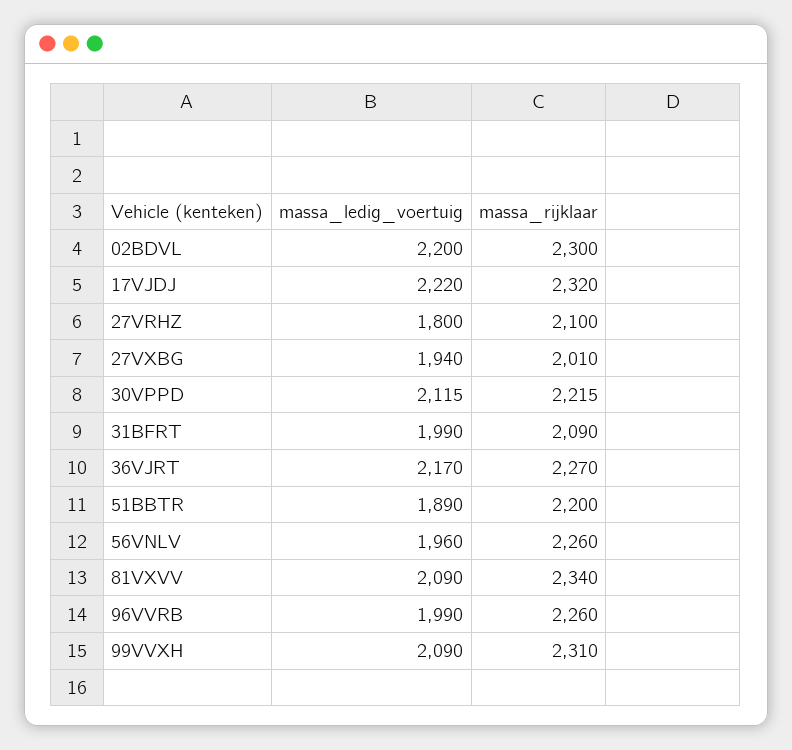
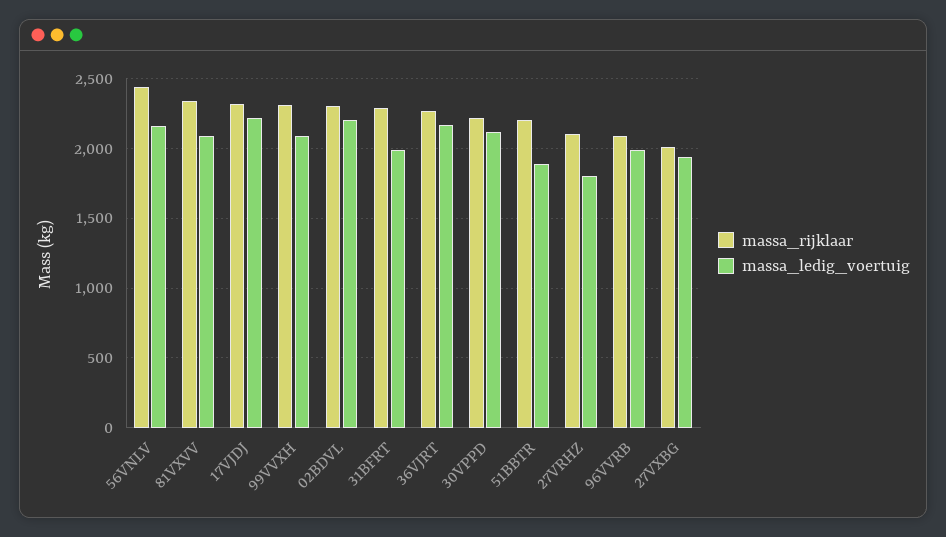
  {
    "massa_ledig_voertuig": {
      "02BDVL": 2200,
      "17VJDJ": 2220,
      "27VRHZ": 1800,
      "27VXBG": 1940,
      "30VPPD": 2115,
      "31BFRT": 1990,
      "36VJRT": 2170,
      "51BBTR": 1890,
-     "56VNLV": 1960,
+     "56VNLV": 2150,
      "81VXVV": 2090,
      "96VVRB": 1990,
      "99VVXH": 2090
    },
    "massa_rijklaar": {
      "02BDVL": 2300,
      "17VJDJ": 2320,
      "27VRHZ": 2100,
      "27VXBG": 2010,
      "30VPPD": 2215,
-     "31BFRT": 2090,
+     "31BFRT": 2300,
      "36VJRT": 2270,
      "51BBTR": 2200,
-     "56VNLV": 2260,
+     "56VNLV": 2450,
      "81VXVV": 2340,
-     "96VVRB": 2260,
+     "96VVRB": 2100,
      "99VVXH": 2310
    }
  }

